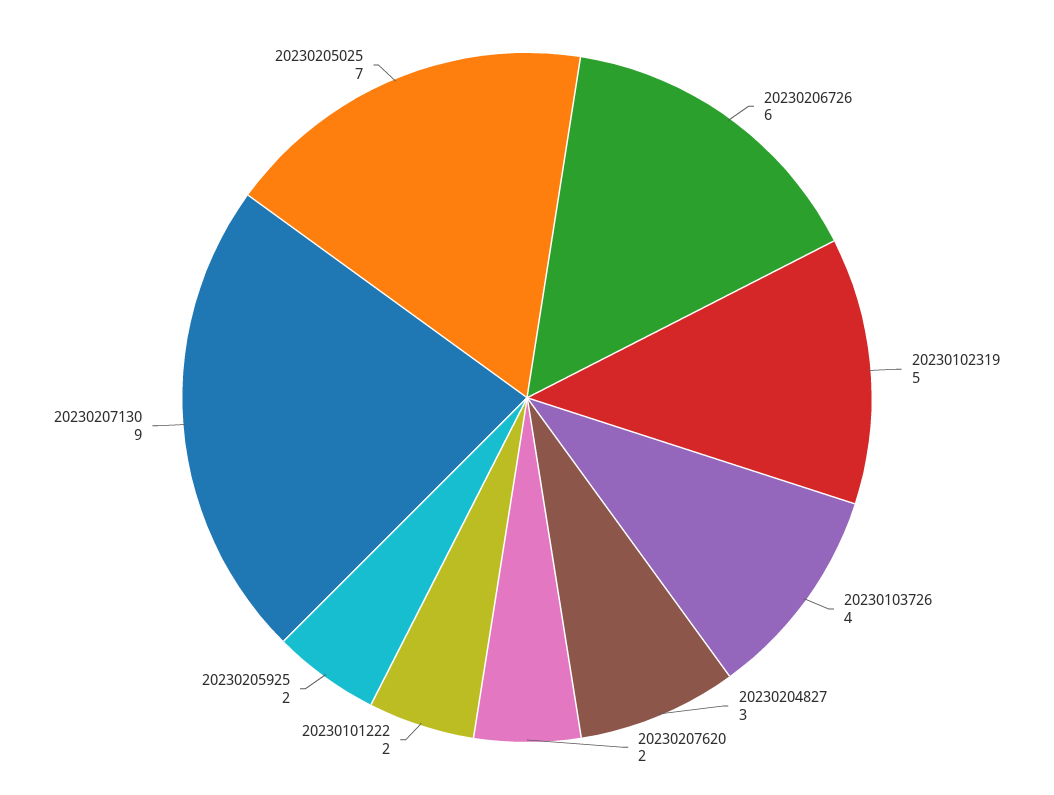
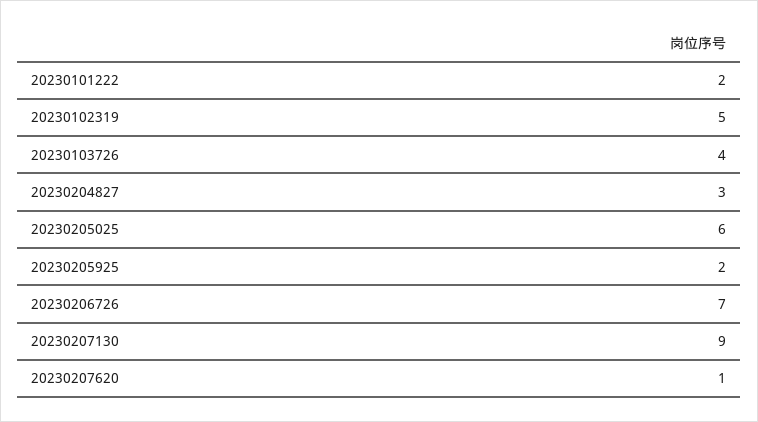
  {
-   "20230206726": 6,
+   "20230206726": 7,
    "20230102319": 5,
    "20230103726": 4,
    "20230204827": 3,
-   "20230207620": 2,
+   "20230207620": 1,
    "20230101222": 2,
    "20230205925": 2,
    "20230207130": 9,
-   "20230205025": 7
+   "20230205025": 6
  }

